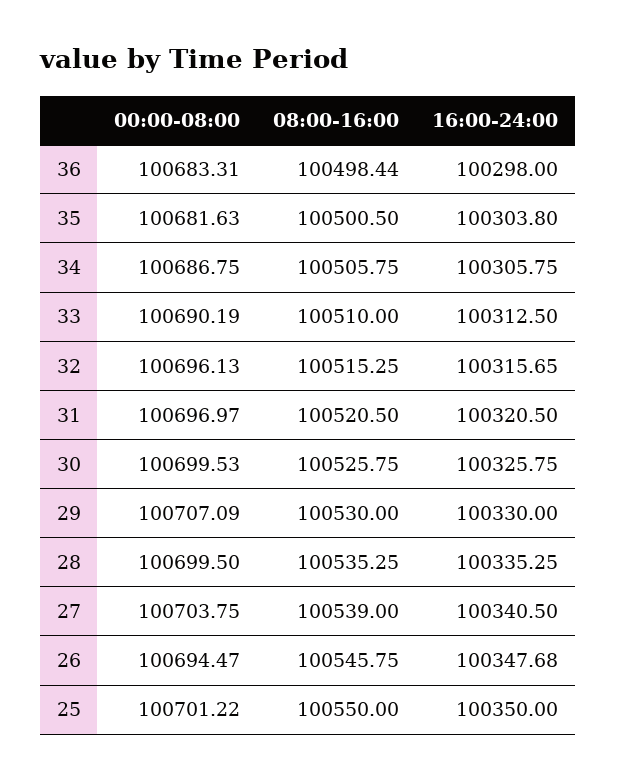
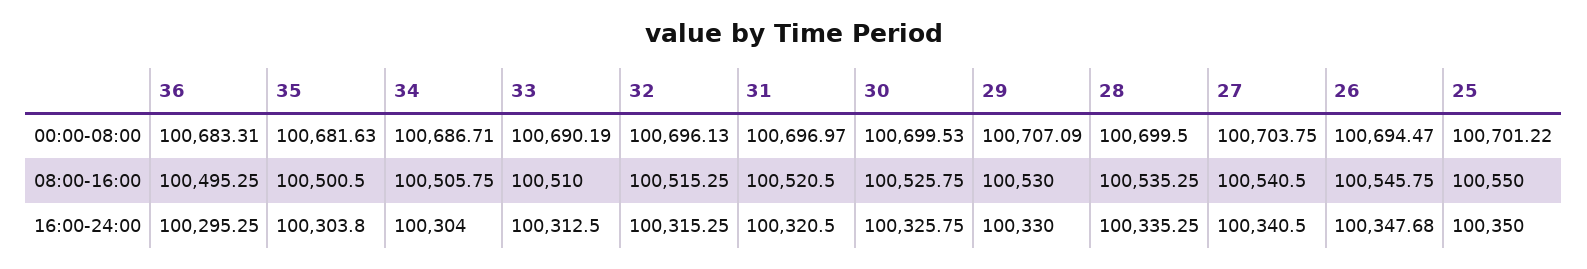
  {
    "00:00-08:00": {
      "36": 100683.31,
      "35": 100681.63,
-     "34": 100686.75,
+     "34": 100686.71,
      "33": 100690.19,
      "32": 100696.13,
      "31": 100696.97,
      "30": 100699.53,
      "29": 100707.09,
      "28": 100699.5,
      "27": 100703.75,
      "26": 100694.47,
      "25": 100701.22
    },
    "08:00-16:00": {
-     "36": 100498.44,
+     "36": 100495.25,
      "35": 100500.5,
      "34": 100505.75,
      "33": 100510,
      "32": 100515.25,
      "31": 100520.5,
      "30": 100525.75,
      "29": 100530,
      "28": 100535.25,
-     "27": 100539,
+     "27": 100540.5,
      "26": 100545.75,
      "25": 100550
    },
    "16:00-24:00": {
-     "36": 100298,
+     "36": 100295.25,
      "35": 100303.8,
-     "34": 100305.75,
+     "34": 100304,
      "33": 100312.5,
-     "32": 100315.65,
+     "32": 100315.25,
      "31": 100320.5,
      "30": 100325.75,
      "29": 100330,
      "28": 100335.25,
      "27": 100340.5,
      "26": 100347.68,
      "25": 100350
    }
  }

